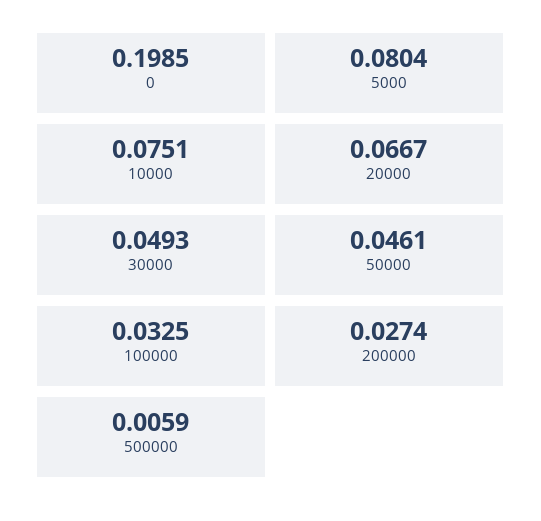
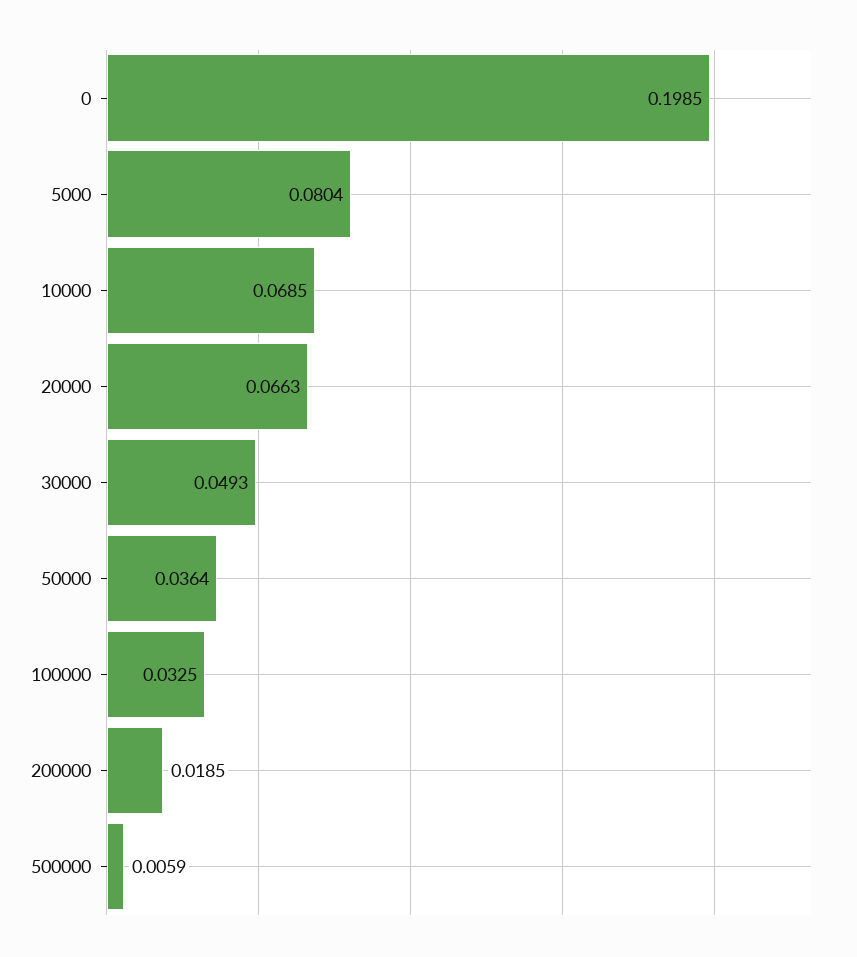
  {
    "0": 0.1985,
    "5000": 0.0804,
-   "10000": 0.0751,
+   "10000": 0.0685,
-   "20000": 0.0667,
+   "20000": 0.0663,
    "30000": 0.0493,
-   "50000": 0.0461,
+   "50000": 0.0364,
    "100000": 0.0325,
-   "200000": 0.0274,
+   "200000": 0.0185,
    "500000": 0.0059
  }

